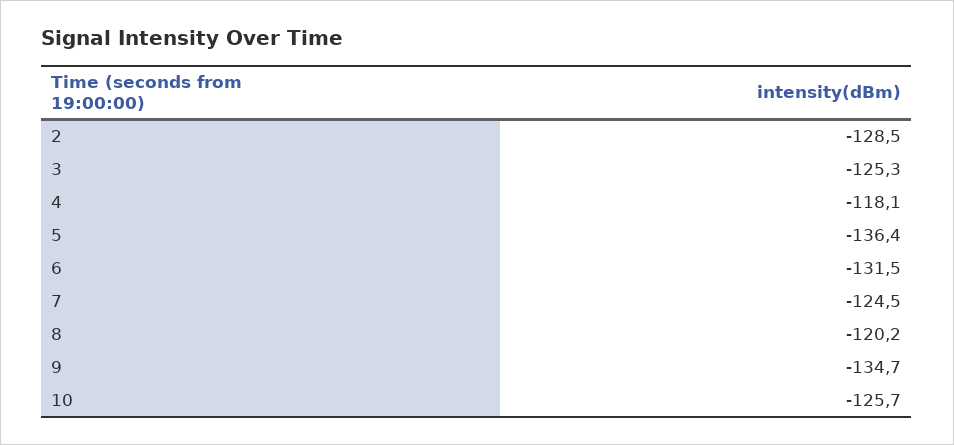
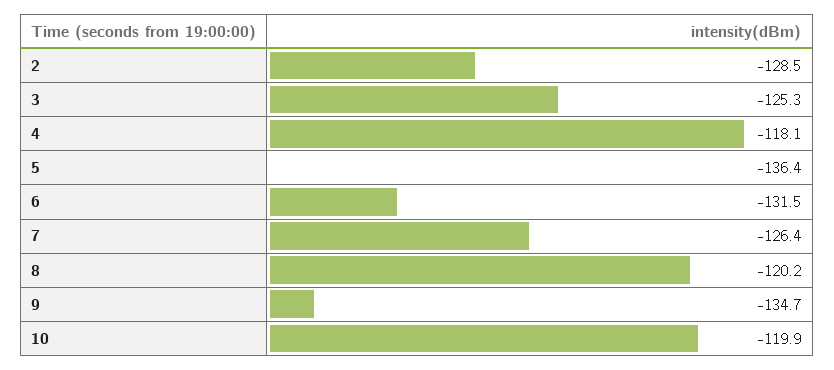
  {
    "2": -128.5,
    "3": -125.3,
    "4": -118.1,
    "5": -136.4,
    "6": -131.5,
-   "7": -124.5,
+   "7": -126.4,
    "8": -120.2,
    "9": -134.7,
-   "10": -125.7
+   "10": -119.9
  }

